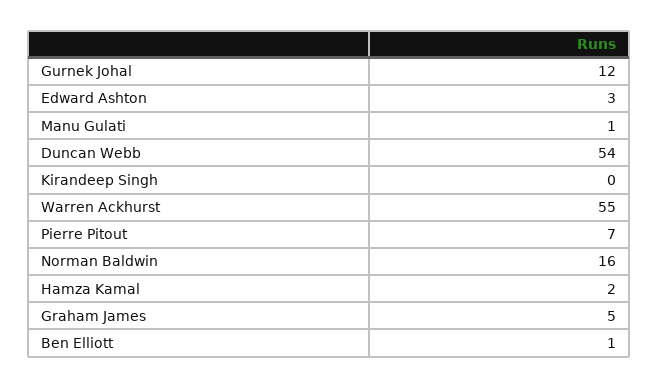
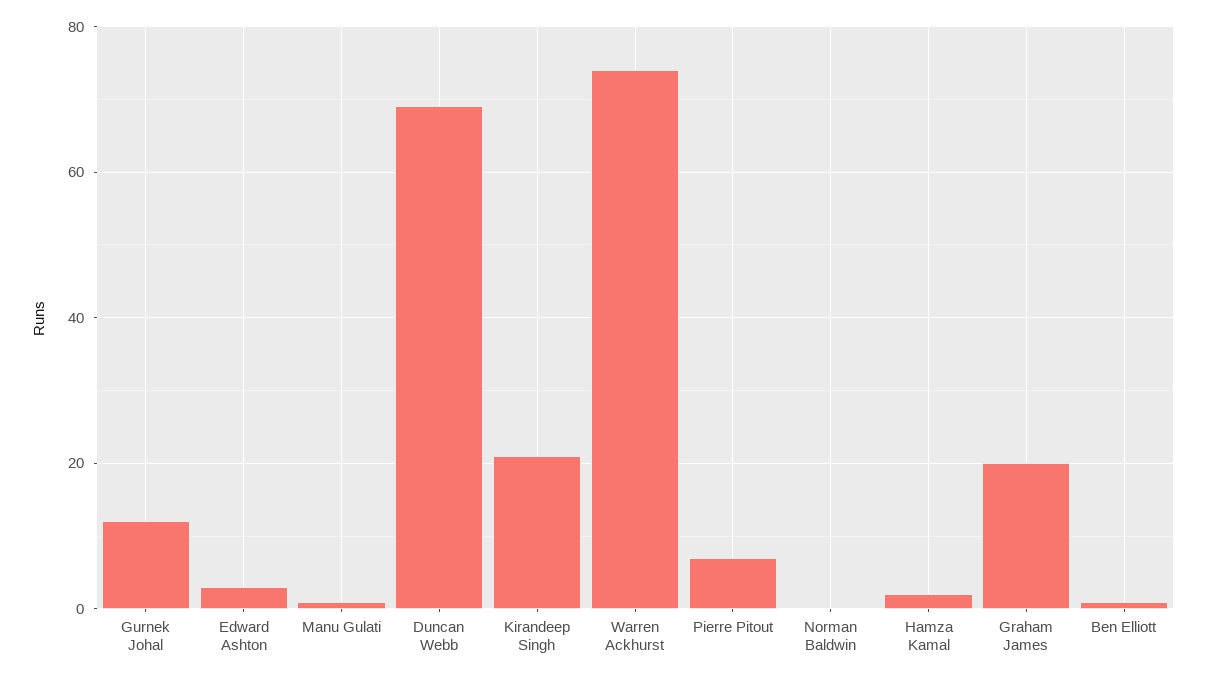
  {
    "Gurnek Johal": 12,
    "Edward Ashton": 3,
    "Manu Gulati": 1,
-   "Duncan Webb": 54,
+   "Duncan Webb": 70,
-   "Kirandeep Singh": 0,
+   "Kirandeep Singh": 20,
-   "Warren Ackhurst": 55,
+   "Warren Ackhurst": 75,
    "Pierre Pitout": 7,
-   "Norman Baldwin": 16,
+   "Norman Baldwin": 0,
    "Hamza Kamal": 2,
-   "Graham James": 5,
+   "Graham James": 20,
    "Ben Elliott": 1
  }

